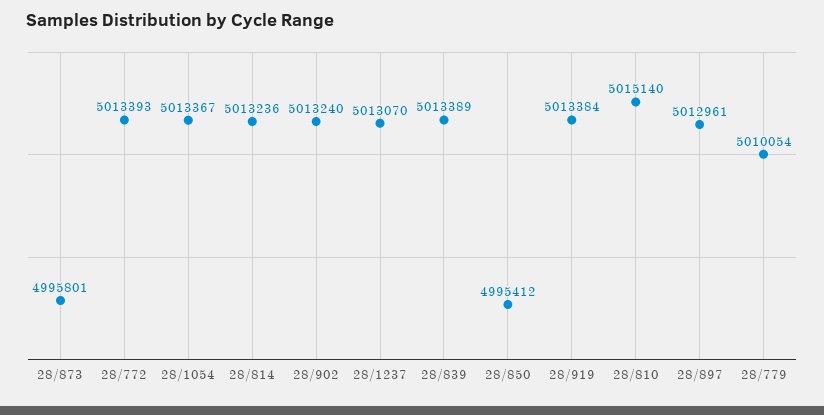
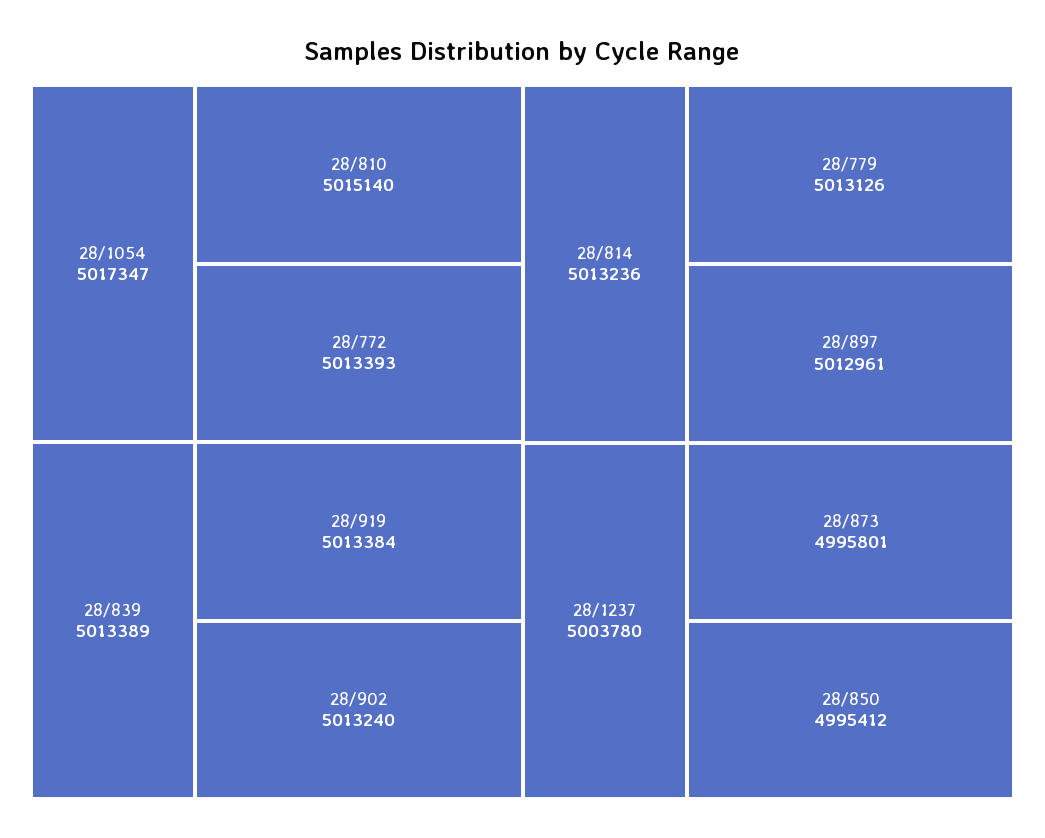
  {
    "28/873": 4995801,
    "28/772": 5013393,
-   "28/1054": 5013367,
+   "28/1054": 5017347,
    "28/814": 5013236,
    "28/902": 5013240,
-   "28/1237": 5013070,
+   "28/1237": 5003780,
    "28/839": 5013389,
    "28/850": 4995412,
    "28/919": 5013384,
    "28/810": 5015140,
    "28/897": 5012961,
-   "28/779": 5010054
+   "28/779": 5013126
  }

